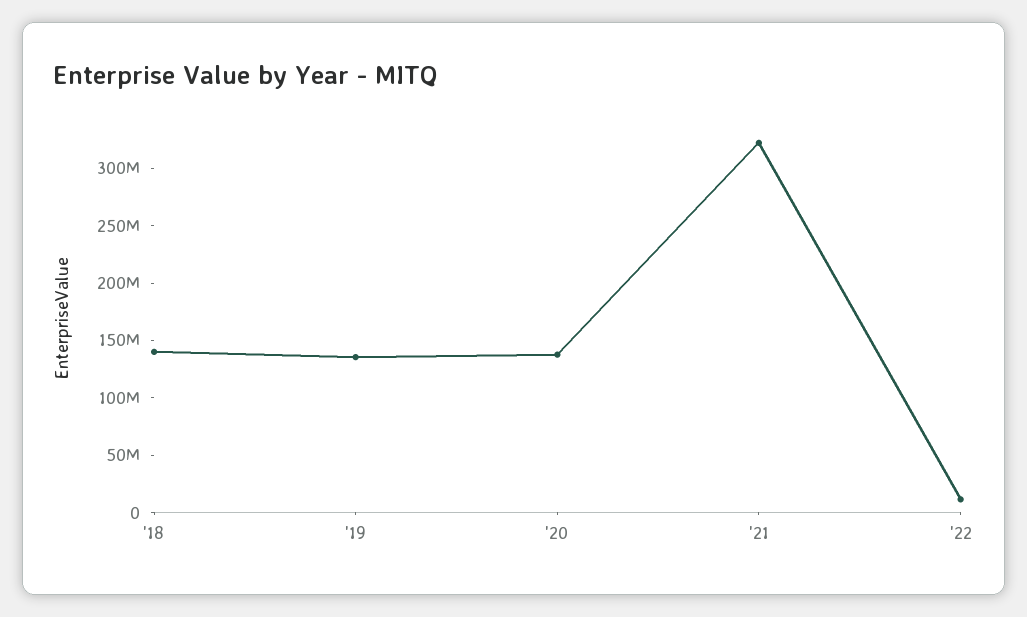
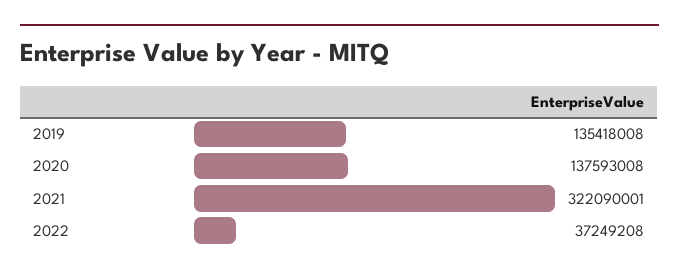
  {
-   "'18": 140000000,
    "'19": 135418008,
    "'20": 137593008,
    "'21": 322090001,
-   "'22": 10000000
+   "'22": 37249208
  }

